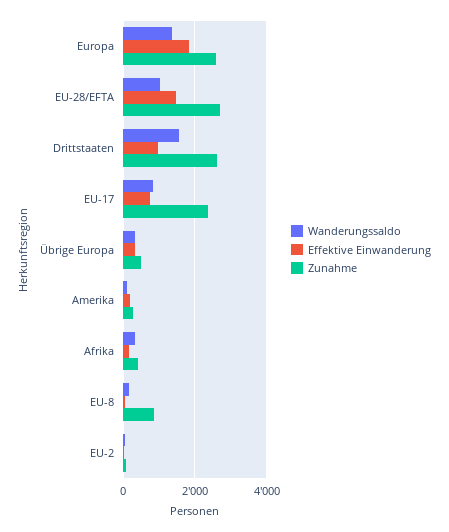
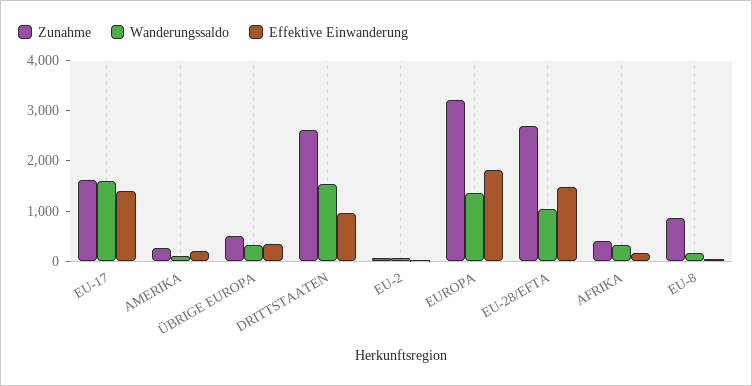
  {
    "Wanderungssaldo": {
      "Europa": 1400,
      "EU-28/EFTA": 1000,
      "Drittstaaten": 1600,
-     "EU-17": 800,
+     "EU-17": 1600,
      "Übrige Europa": 400,
      "Amerika": 200,
      "Afrika": 400,
      "EU-8": 200,
      "EU-2": 0
    },
    "Effektive Einwanderung": {
      "Europa": 1800,
      "EU-28/EFTA": 1400,
      "Drittstaaten": 1000,
-     "EU-17": 800,
+     "EU-17": 1400,
      "Übrige Europa": 400,
      "Amerika": 200,
      "Afrika": 200,
      "EU-8": 0,
      "EU-2": 0
    },
    "Zunahme": {
-     "Europa": 2600,
+     "Europa": 3200,
      "EU-28/EFTA": 2800,
      "Drittstaaten": 2600,
-     "EU-17": 2400,
+     "EU-17": 1600,
      "Übrige Europa": 600,
      "Amerika": 200,
      "Afrika": 400,
      "EU-8": 800,
      "EU-2": 0
    }
  }

